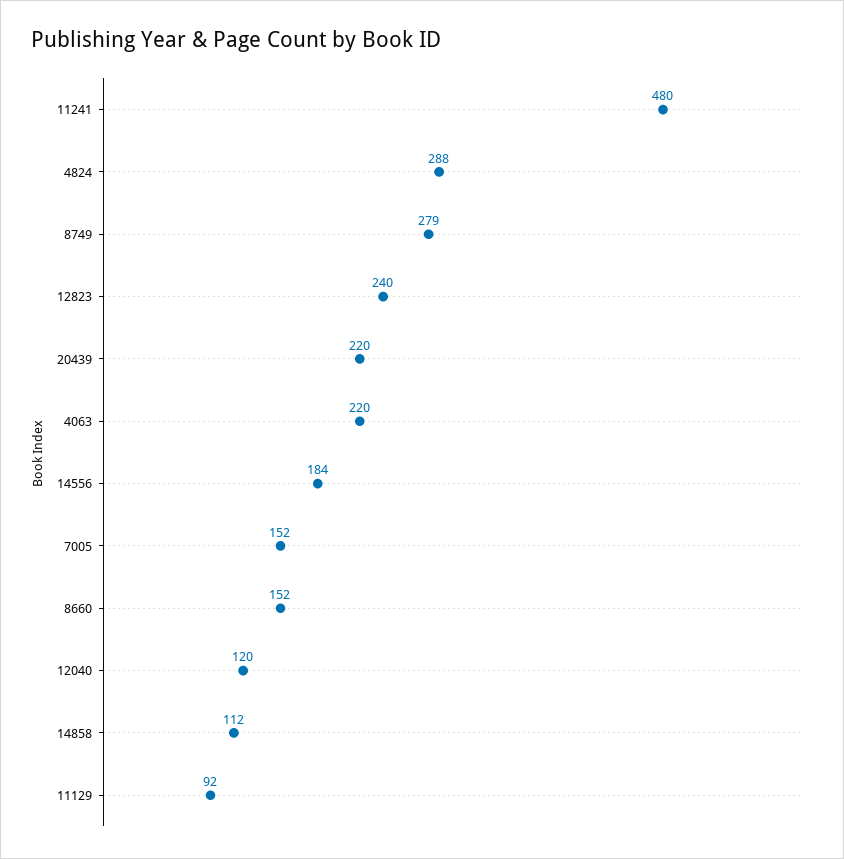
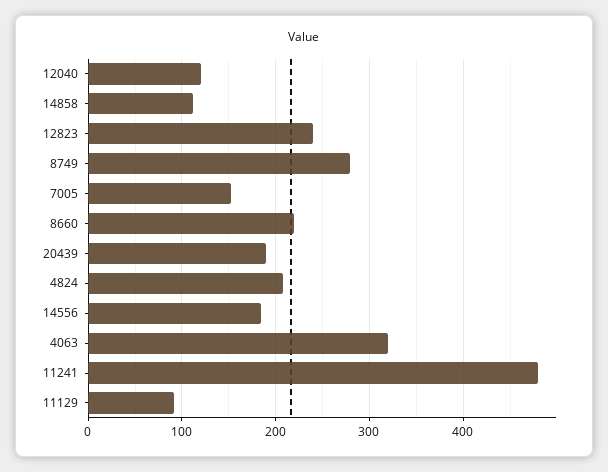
  {
    "11241": 480,
-   "4824": 288,
+   "4824": 210,
    "8749": 279,
    "12823": 240,
-   "20439": 220,
+   "20439": 190,
-   "4063": 220,
+   "4063": 320,
    "14556": 184,
    "7005": 152,
-   "8660": 152,
+   "8660": 220,
    "12040": 120,
    "14858": 112,
    "11129": 92
  }

